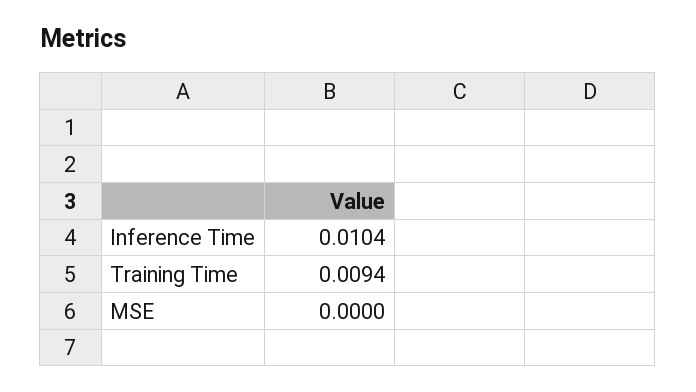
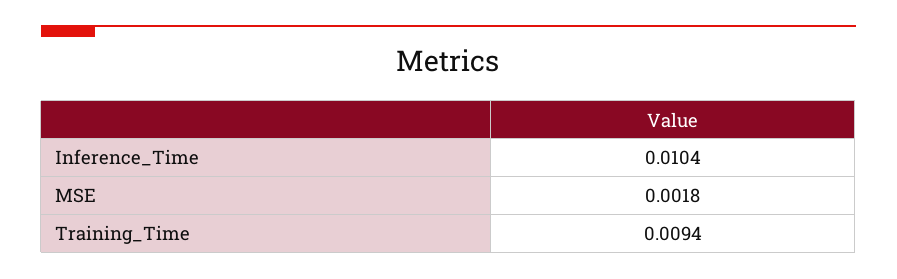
  {
    "Inference Time": 0.0104,
    "Training Time": 0.0094,
-   "MSE": 0
+   "MSE": 0.0018
  }

